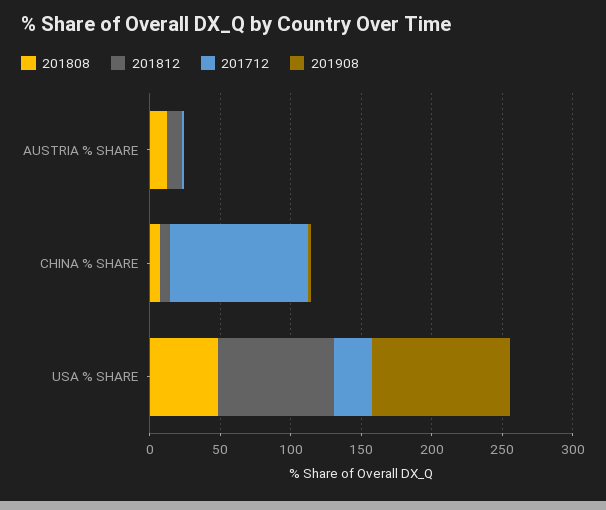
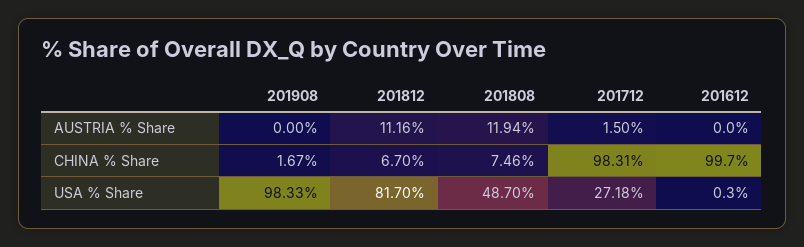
  {
    "201808": {
      "AUSTRIA % SHARE": 11.94,
      "CHINA % SHARE": 7.46,
      "USA % SHARE": 48.7
    },
    "201812": {
      "AUSTRIA % SHARE": 11.16,
      "CHINA % SHARE": 6.7,
      "USA % SHARE": 81.7
    },
    "201712": {
      "AUSTRIA % SHARE": 1.5,
      "CHINA % SHARE": 98.31,
      "USA % SHARE": 27.18
    },
    "201908": {
      "AUSTRIA % SHARE": 0,
      "CHINA % SHARE": 1.67,
      "USA % SHARE": 98.33
-   }
+   },
+   "201612": {
+     "AUSTRIA % SHARE": 0,
+     "CHINA % SHARE": 99.7,
+     "USA % SHARE": 0.3
+   }
  }

